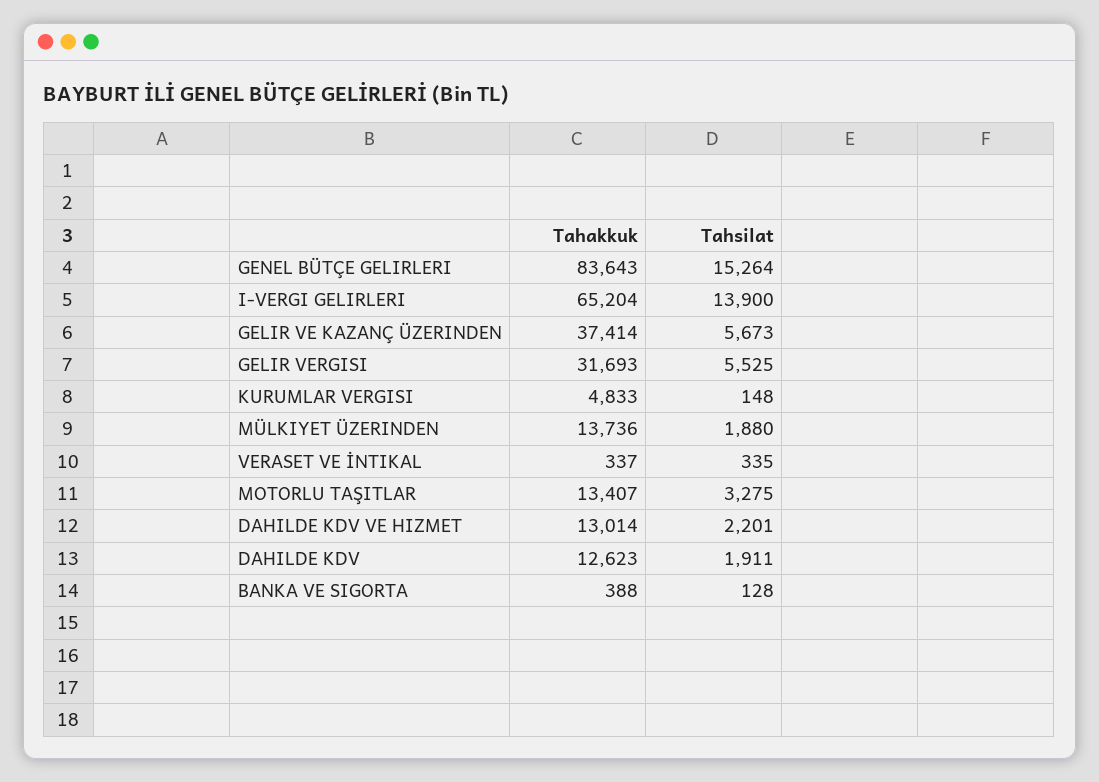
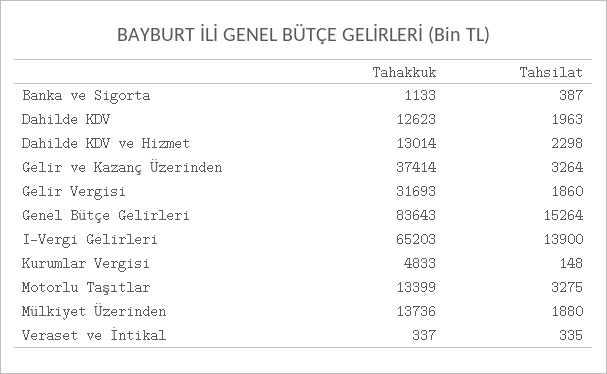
  {
    "Tahakkuk": {
      "GENEL BÜTÇE GELIRLERI": 83643,
-     "I-VERGI GELIRLERI": 65204,
+     "I-VERGI GELIRLERI": 65203,
      "GELIR VE KAZANÇ ÜZERINDEN": 37414,
      "GELIR VERGISI": 31693,
      "KURUMLAR VERGISI": 4833,
      "MÜLKIYET ÜZERINDEN": 13736,
      "VERASET VE İNTIKAL": 337,
-     "MOTORLU TAŞITLAR": 13407,
+     "MOTORLU TAŞITLAR": 13399,
      "DAHILDE KDV VE HIZMET": 13014,
      "DAHILDE KDV": 12623,
-     "BANKA VE SIGORTA": 388
+     "BANKA VE SIGORTA": 1133
    },
    "Tahsilat": {
      "GENEL BÜTÇE GELIRLERI": 15264,
      "I-VERGI GELIRLERI": 13900,
-     "GELIR VE KAZANÇ ÜZERINDEN": 5673,
+     "GELIR VE KAZANÇ ÜZERINDEN": 3264,
-     "GELIR VERGISI": 5525,
+     "GELIR VERGISI": 1860,
      "KURUMLAR VERGISI": 148,
      "MÜLKIYET ÜZERINDEN": 1880,
      "VERASET VE İNTIKAL": 335,
      "MOTORLU TAŞITLAR": 3275,
-     "DAHILDE KDV VE HIZMET": 2201,
+     "DAHILDE KDV VE HIZMET": 2298,
-     "DAHILDE KDV": 1911,
+     "DAHILDE KDV": 1963,
-     "BANKA VE SIGORTA": 128
+     "BANKA VE SIGORTA": 387
    }
  }

